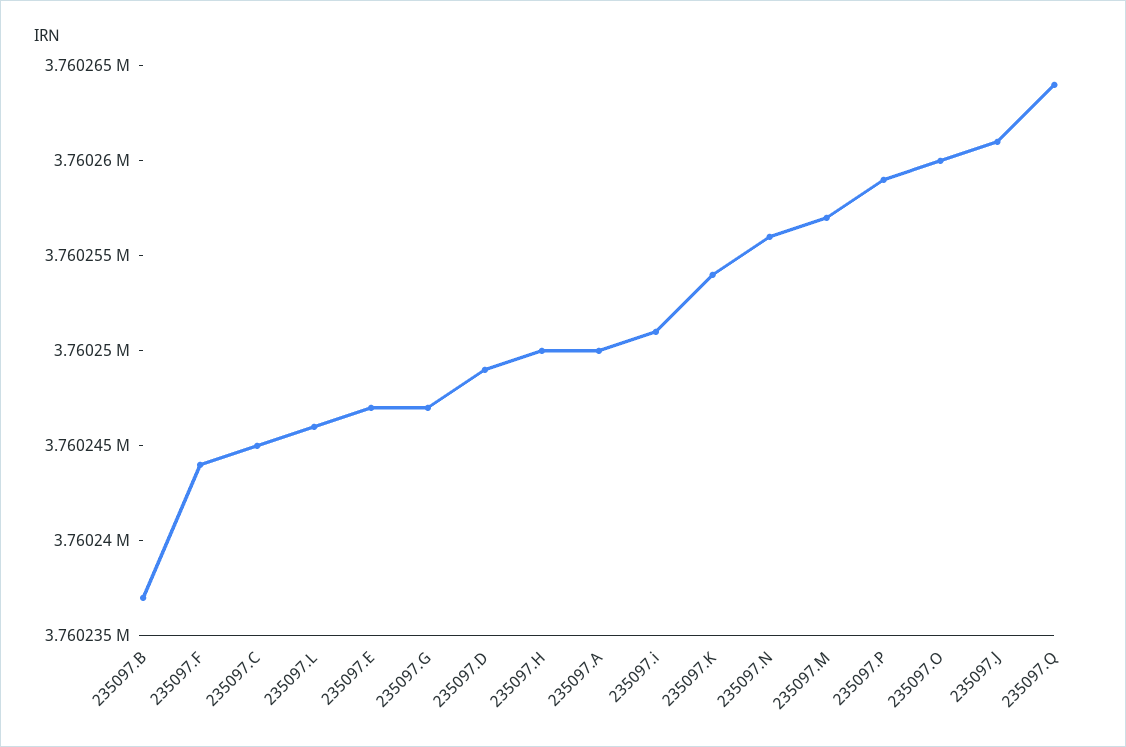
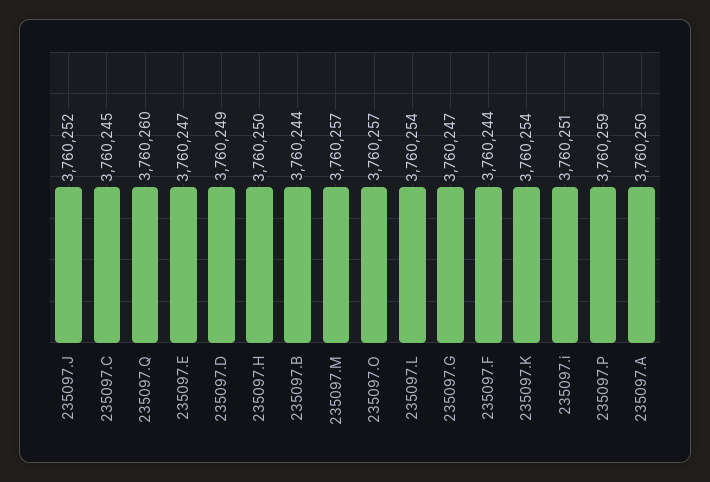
  {
-   "235097.B": 3760237,
+   "235097.B": 3760244,
    "235097.F": 3760244,
    "235097.C": 3760245,
-   "235097.L": 3760246,
+   "235097.L": 3760254,
    "235097.E": 3760247,
    "235097.G": 3760247,
    "235097.D": 3760249,
    "235097.H": 3760250,
    "235097.A": 3760250,
    "235097.i": 3760251,
    "235097.K": 3760254,
-   "235097.N": 3760256,
    "235097.M": 3760257,
    "235097.P": 3760259,
-   "235097.O": 3760260,
+   "235097.O": 3760257,
-   "235097.J": 3760261,
+   "235097.J": 3760252,
-   "235097.Q": 3760264
+   "235097.Q": 3760260
  }

